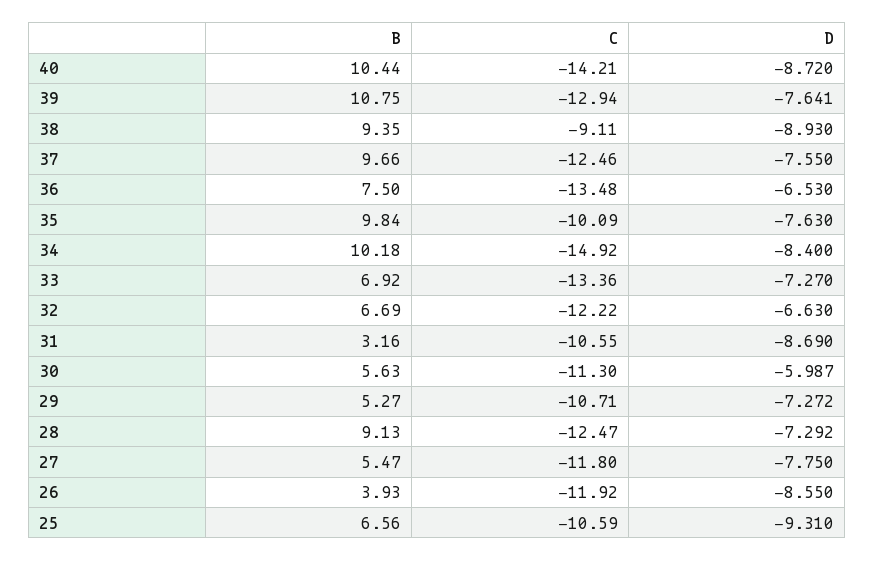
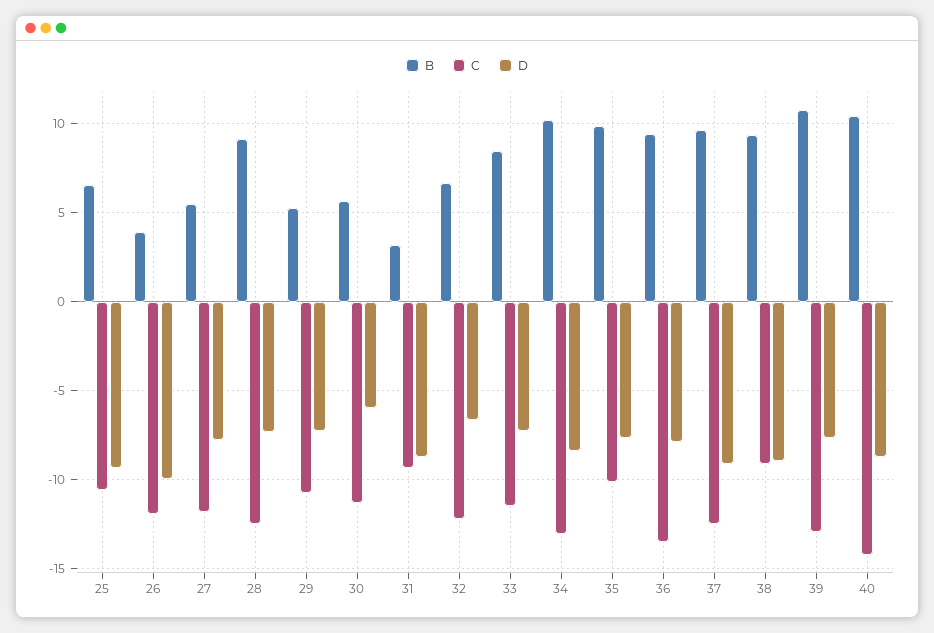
  {
    "B": {
      "40": 10.44,
      "39": 10.75,
      "38": 9.35,
      "37": 9.66,
-     "36": 7.5,
+     "36": 9.5,
      "35": 9.84,
      "34": 10.18,
-     "33": 6.92,
+     "33": 8.5,
      "32": 6.69,
      "31": 3.16,
      "30": 5.63,
      "29": 5.27,
      "28": 9.13,
      "27": 5.47,
      "26": 3.93,
      "25": 6.56
    },
    "C": {
      "40": -14.21,
      "39": -12.94,
      "38": -9.11,
      "37": -12.46,
      "36": -13.48,
      "35": -10.09,
-     "34": -14.92,
+     "34": -13,
-     "33": -13.36,
+     "33": -11.5,
      "32": -12.22,
-     "31": -10.55,
+     "31": -9.5,
      "30": -11.3,
      "29": -10.71,
      "28": -12.47,
      "27": -11.8,
      "26": -11.92,
      "25": -10.59
    },
    "D": {
      "40": -8.72,
      "39": -7.641,
      "38": -8.93,
-     "37": -7.55,
+     "37": -9,
-     "36": -6.53,
+     "36": -8,
      "35": -7.63,
      "34": -8.4,
      "33": -7.27,
      "32": -6.63,
      "31": -8.69,
      "30": -5.987,
      "29": -7.272,
      "28": -7.292,
      "27": -7.75,
-     "26": -8.55,
+     "26": -10,
      "25": -9.31
    }
  }

